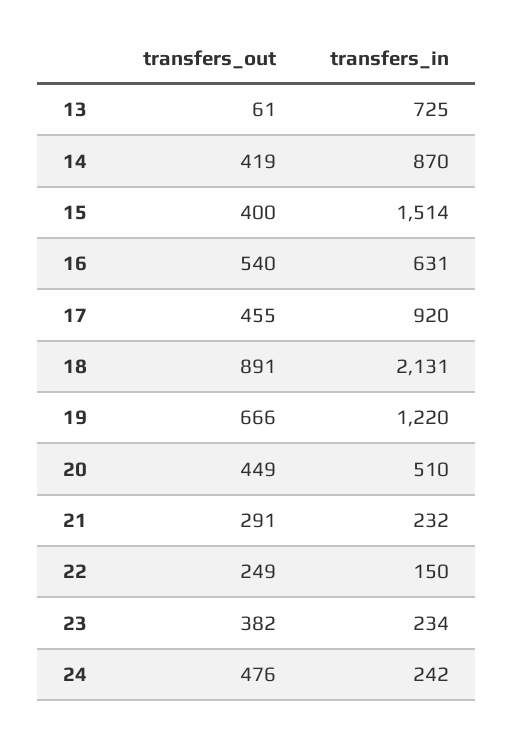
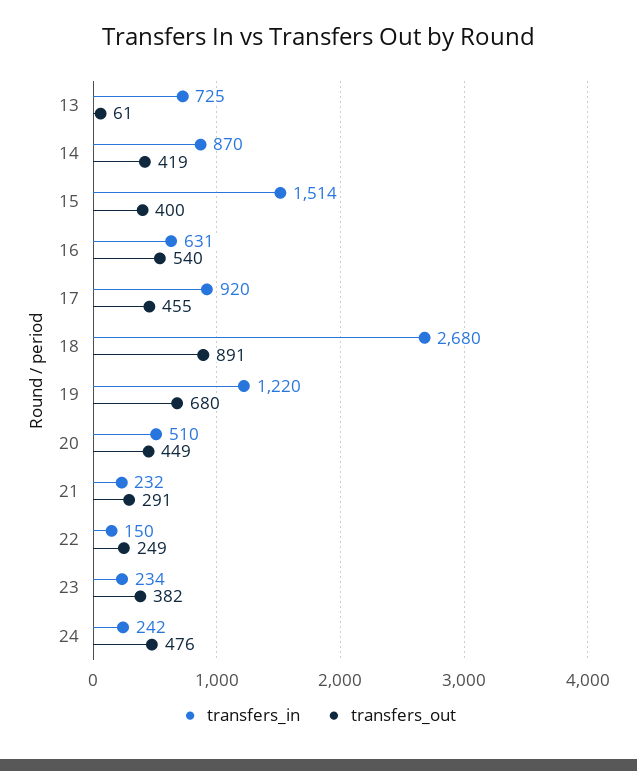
  {
    "transfers_out": {
      "13": 61,
      "14": 419,
      "15": 400,
      "16": 540,
      "17": 455,
      "18": 891,
-     "19": 666,
+     "19": 680,
      "20": 449,
      "21": 291,
      "22": 249,
      "23": 382,
      "24": 476
    },
    "transfers_in": {
      "13": 725,
      "14": 870,
      "15": 1514,
      "16": 631,
      "17": 920,
-     "18": 2131,
+     "18": 2680,
      "19": 1220,
      "20": 510,
      "21": 232,
      "22": 150,
      "23": 234,
      "24": 242
    }
  }

